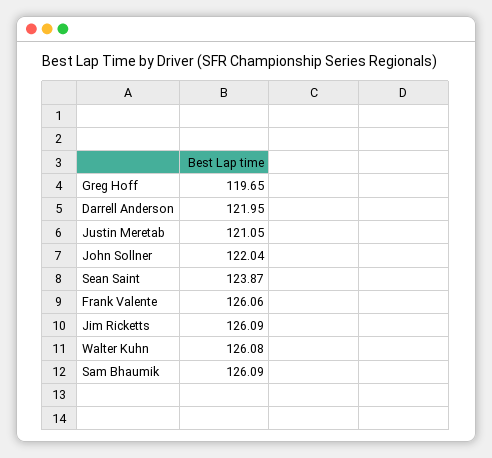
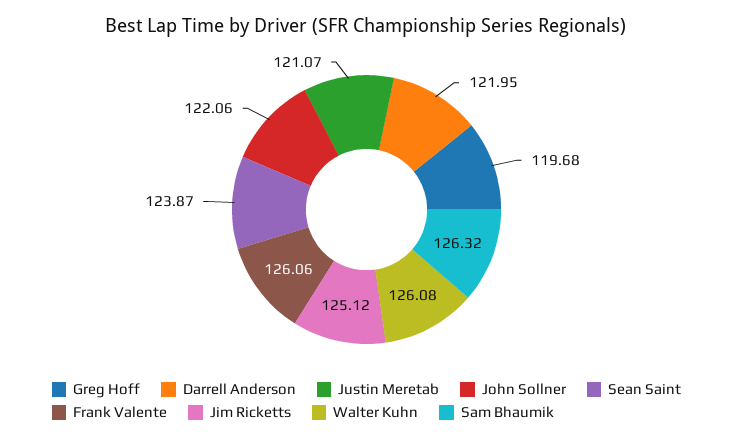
  {
-   "Greg Hoff": 119.65,
+   "Greg Hoff": 119.68,
    "Darrell Anderson": 121.95,
-   "Justin Meretab": 121.05,
+   "Justin Meretab": 121.07,
-   "John Sollner": 122.04,
+   "John Sollner": 122.06,
    "Sean Saint": 123.87,
    "Frank Valente": 126.06,
-   "Jim Ricketts": 126.09,
+   "Jim Ricketts": 125.12,
    "Walter Kuhn": 126.08,
-   "Sam Bhaumik": 126.09
+   "Sam Bhaumik": 126.32
  }

